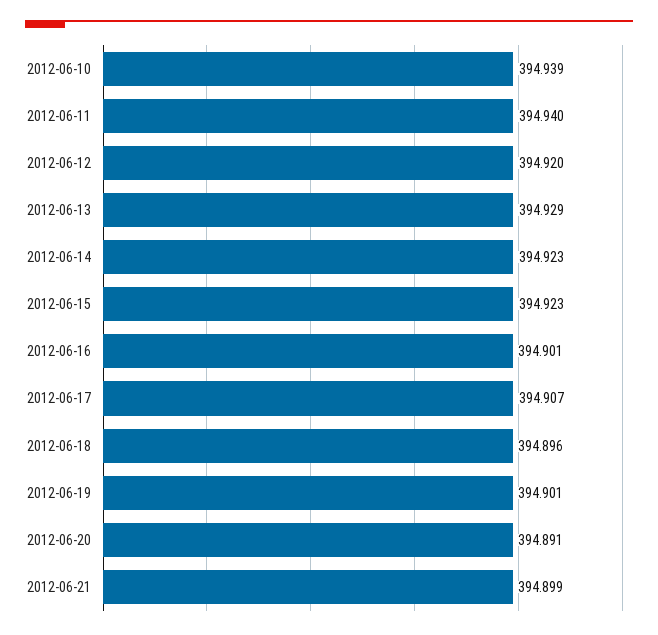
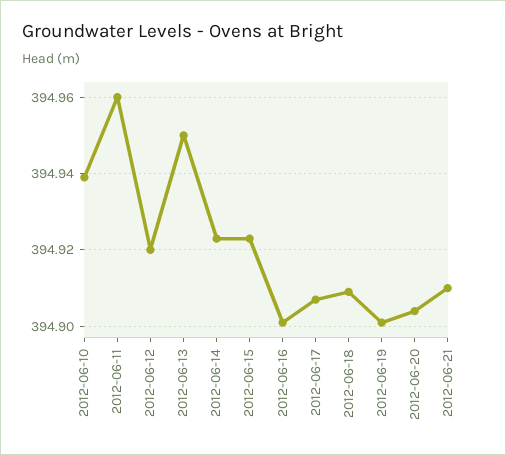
  {
    "2012-06-10": 394.939,
-   "2012-06-11": 394.94,
+   "2012-06-11": 394.96,
    "2012-06-12": 394.92,
-   "2012-06-13": 394.929,
+   "2012-06-13": 394.95,
    "2012-06-14": 394.923,
    "2012-06-15": 394.923,
    "2012-06-16": 394.901,
    "2012-06-17": 394.907,
-   "2012-06-18": 394.896,
+   "2012-06-18": 394.91,
    "2012-06-19": 394.901,
-   "2012-06-20": 394.891,
+   "2012-06-20": 394.905,
-   "2012-06-21": 394.899
+   "2012-06-21": 394.91
  }

